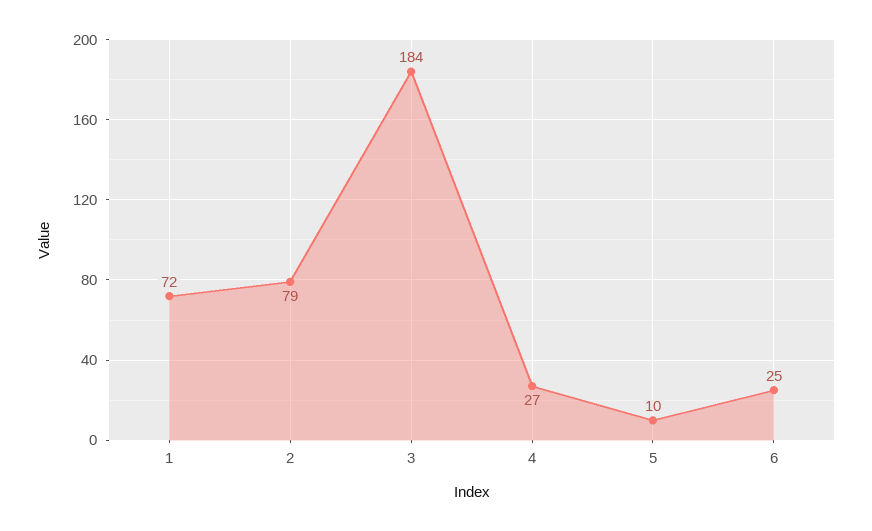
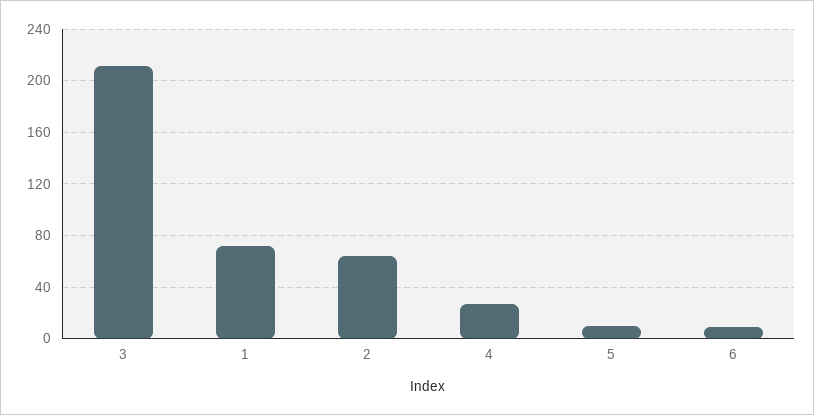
  {
    "1": 72,
-   "2": 79,
+   "2": 65,
-   "3": 184,
+   "3": 210,
    "4": 27,
    "5": 10,
-   "6": 25
+   "6": 10
  }

